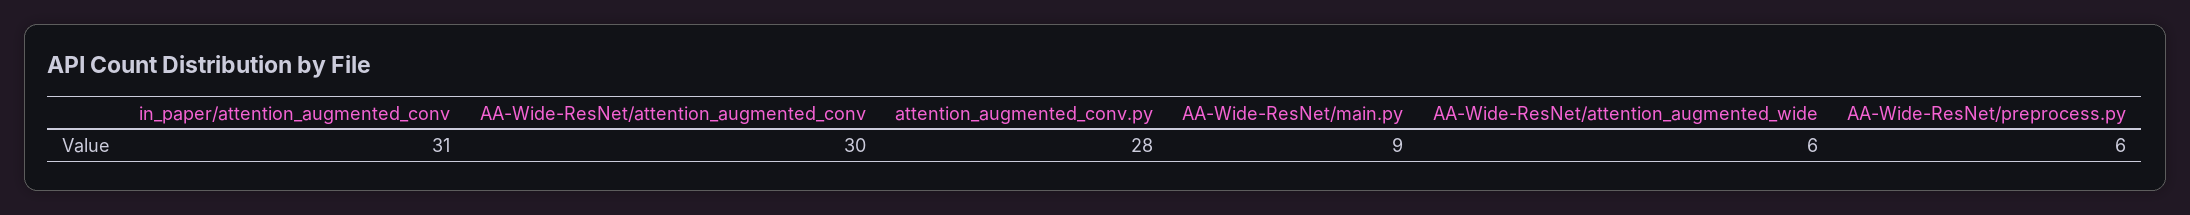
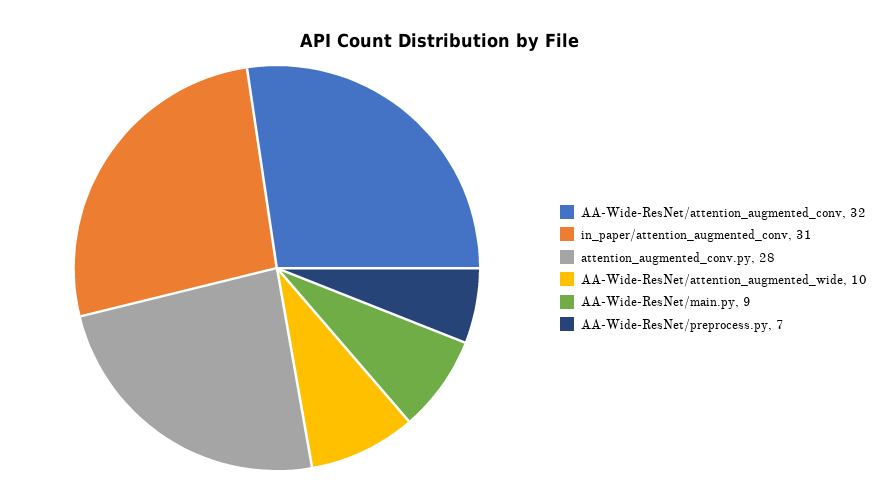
  {
    "in_paper/attention_augmented_conv": 31,
-   "AA-Wide-ResNet/attention_augmented_conv": 30,
+   "AA-Wide-ResNet/attention_augmented_conv": 32,
    "attention_augmented_conv.py": 28,
    "AA-Wide-ResNet/main.py": 9,
-   "AA-Wide-ResNet/attention_augmented_wide": 6,
+   "AA-Wide-ResNet/attention_augmented_wide": 10,
-   "AA-Wide-ResNet/preprocess.py": 6
+   "AA-Wide-ResNet/preprocess.py": 7
  }

